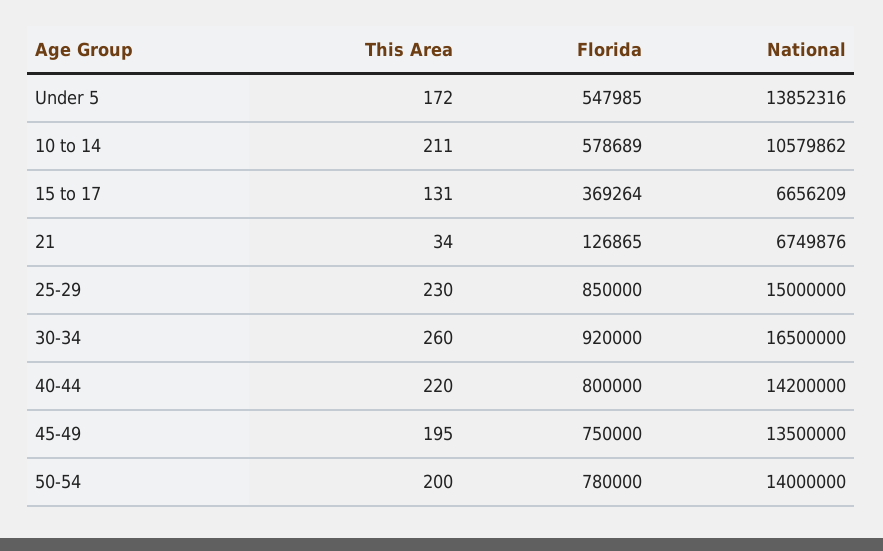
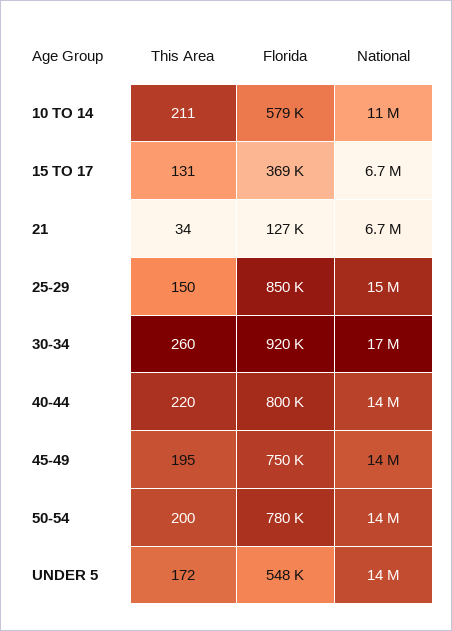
  {
    "This Area": {
      "Under 5": 172,
      "10 to 14": 211,
      "15 to 17": 131,
      "21": 34,
-     "25-29": 230,
+     "25-29": 150,
      "30-34": 260,
      "40-44": 220,
      "45-49": 195,
      "50-54": 200
    },
    "Florida": {
      "Under 5": 547985,
      "10 to 14": 578689,
      "15 to 17": 369264,
      "21": 126865,
      "25-29": 850000,
      "30-34": 920000,
      "40-44": 800000,
      "45-49": 750000,
      "50-54": 780000
    },
    "National": {
      "Under 5": 13852316,
      "10 to 14": 10579862,
      "15 to 17": 6656209,
      "21": 6749876,
      "25-29": 15000000,
      "30-34": 16500000,
      "40-44": 14200000,
      "45-49": 13500000,
      "50-54": 14000000
    }
  }

